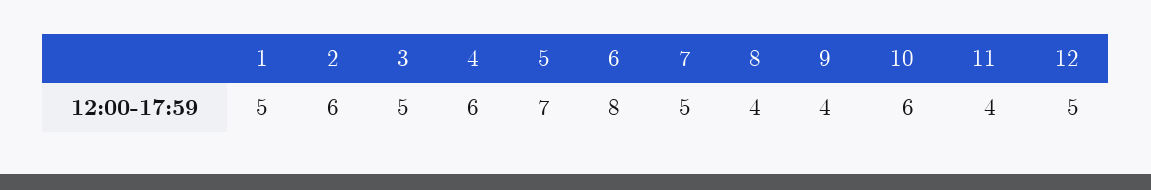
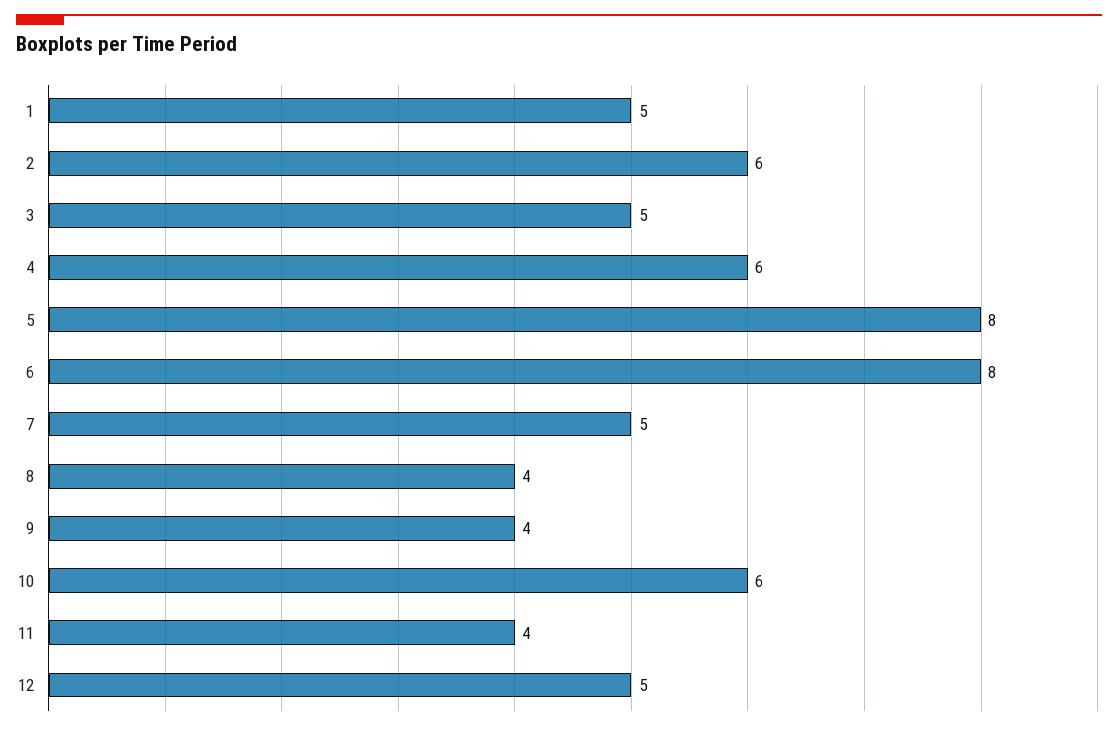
  {
    "1": 5,
    "2": 6,
    "3": 5,
    "4": 6,
-   "5": 7,
+   "5": 8,
    "6": 8,
    "7": 5,
    "8": 4,
    "9": 4,
    "10": 6,
    "11": 4,
    "12": 5
  }

